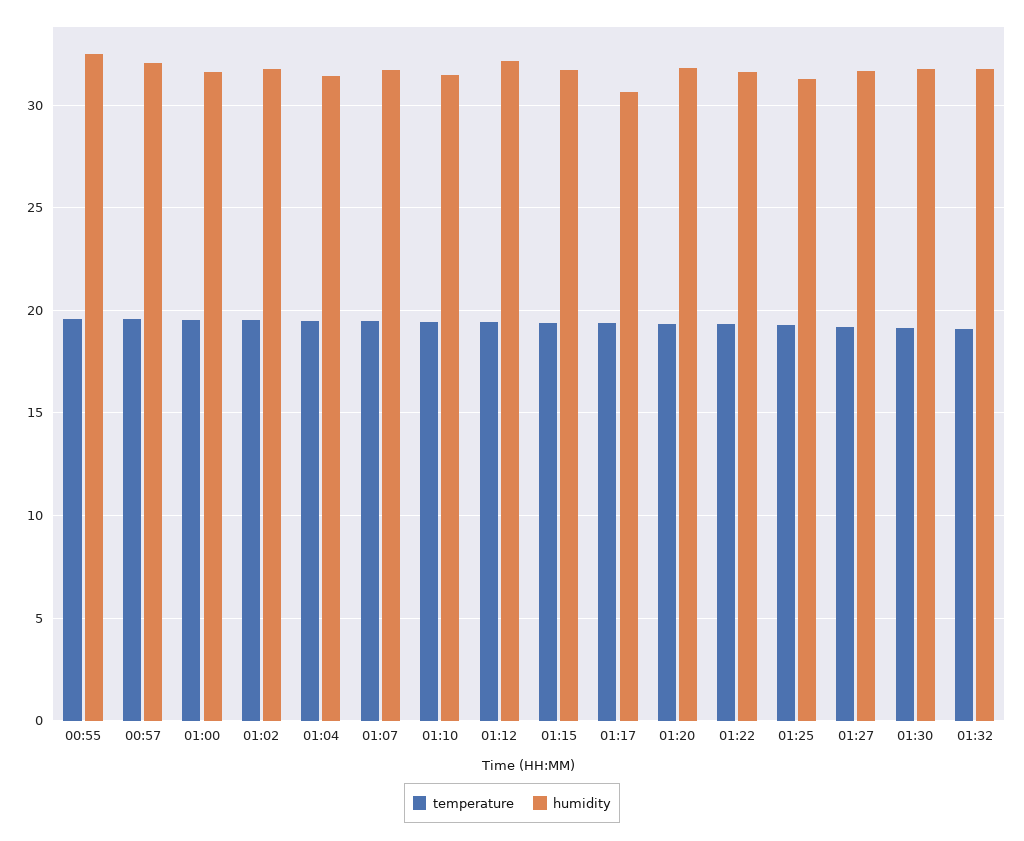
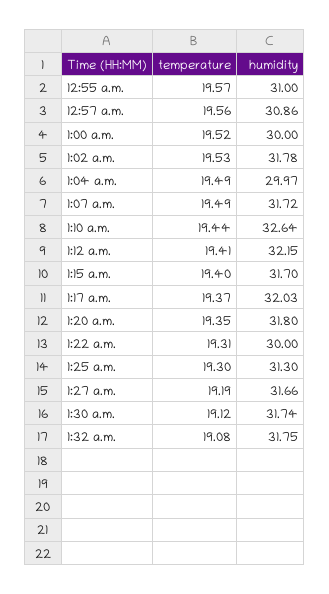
  {
    "temperature": {
      "00:55": 19.57,
      "00:57": 19.56,
      "01:00": 19.52,
      "01:02": 19.53,
      "01:04": 19.49,
      "01:07": 19.49,
      "01:10": 19.44,
      "01:12": 19.41,
      "01:15": 19.4,
      "01:17": 19.37,
      "01:20": 19.35,
      "01:22": 19.31,
      "01:25": 19.3,
      "01:27": 19.19,
      "01:30": 19.12,
      "01:32": 19.08
    },
    "humidity": {
-     "00:55": 32.5,
+     "00:55": 31,
-     "00:57": 32,
+     "00:57": 30.86,
-     "01:00": 31.5,
+     "01:00": 30,
      "01:02": 31.78,
-     "01:04": 31.5,
+     "01:04": 29.97,
      "01:07": 31.72,
-     "01:10": 31.5,
+     "01:10": 32.64,
      "01:12": 32.15,
      "01:15": 31.7,
-     "01:17": 30.5,
+     "01:17": 32.03,
      "01:20": 31.8,
-     "01:22": 31.5,
+     "01:22": 30,
      "01:25": 31.3,
      "01:27": 31.66,
      "01:30": 31.74,
      "01:32": 31.75
    }
  }

